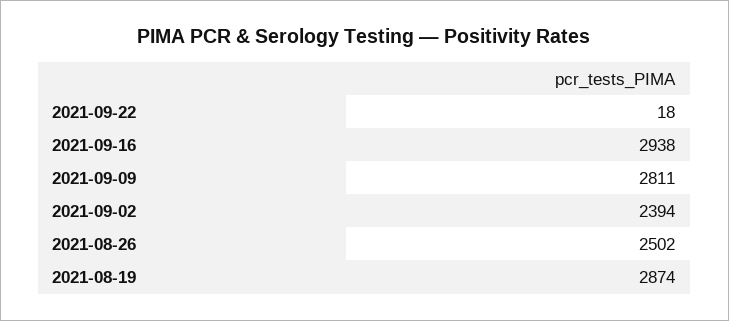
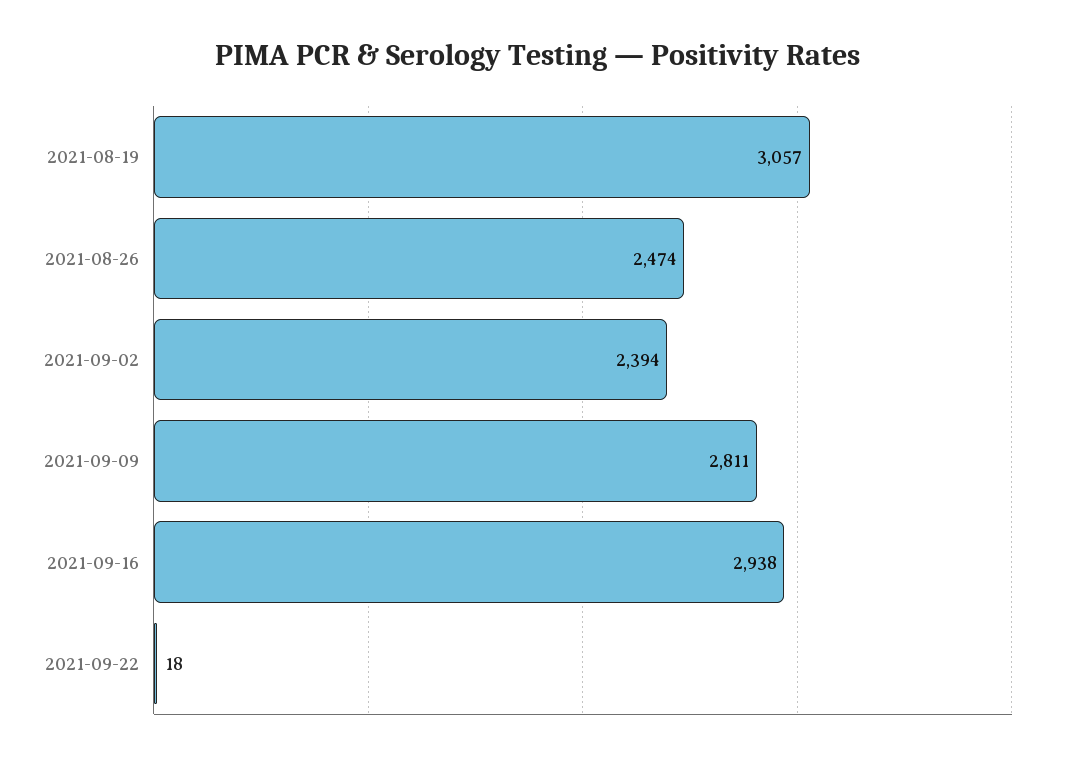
  {
    "2021-09-22": 18,
    "2021-09-16": 2938,
    "2021-09-09": 2811,
    "2021-09-02": 2394,
-   "2021-08-26": 2502,
+   "2021-08-26": 2474,
-   "2021-08-19": 2874
+   "2021-08-19": 3057
  }

